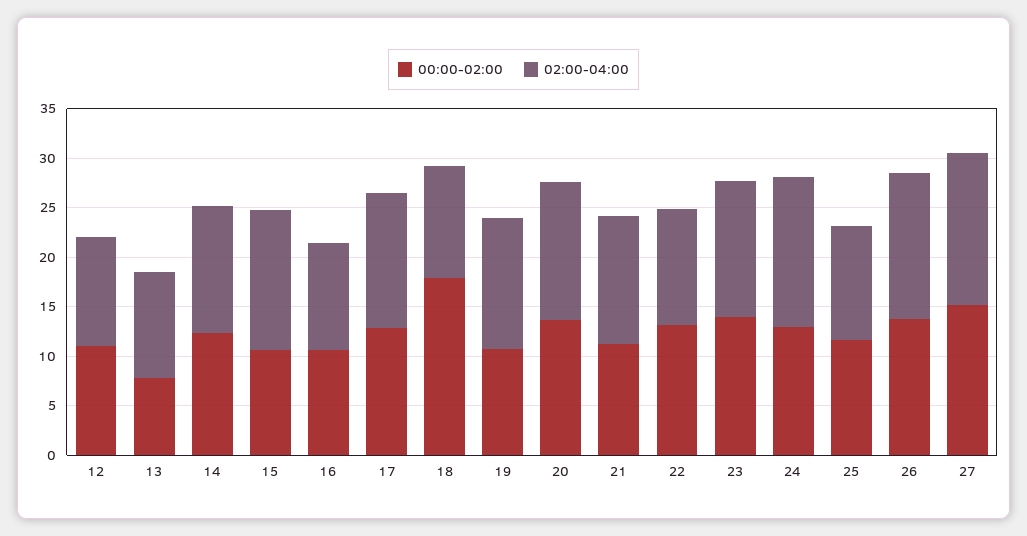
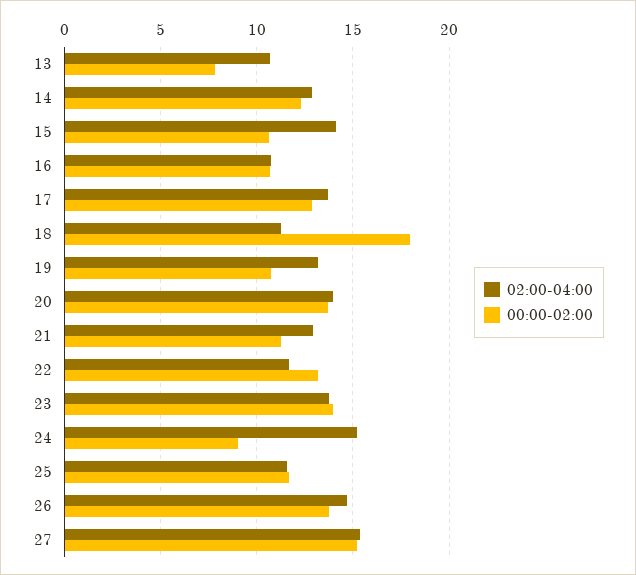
  {
    "00:00-02:00": {
-     "12": 11,
      "13": 8,
      "14": 12.5,
      "15": 10.5,
      "16": 10.5,
      "17": 13,
      "18": 18,
      "19": 10.5,
      "20": 13.5,
      "21": 11,
      "22": 13,
      "23": 14,
-     "24": 13,
+     "24": 9,
      "25": 11.5,
      "26": 14,
      "27": 15
    },
    "02:00-04:00": {
-     "12": 11,
      "13": 10.5,
      "14": 13,
      "15": 14,
      "16": 10.5,
      "17": 13.5,
      "18": 11,
      "19": 13,
      "20": 14,
      "21": 13,
      "22": 11.5,
      "23": 14,
      "24": 15,
      "25": 11.5,
      "26": 14.5,
      "27": 15.5
    }
  }

